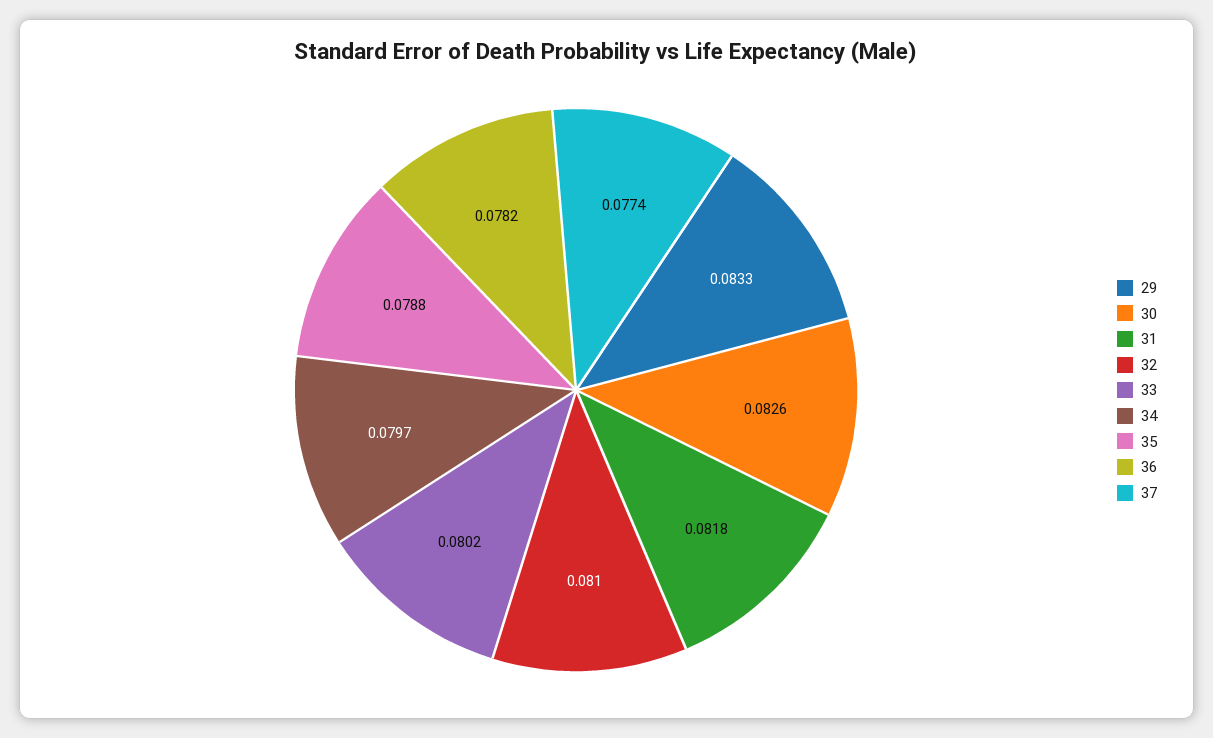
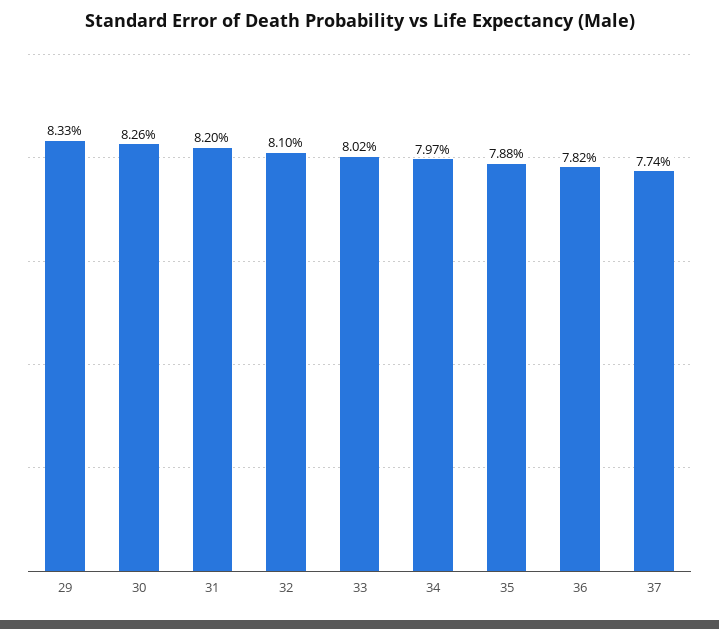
  {
    "29": 0.0833,
    "30": 0.0826,
-   "31": 0.0818,
+   "31": 0.082,
    "32": 0.081,
    "33": 0.0802,
    "34": 0.0797,
    "35": 0.0788,
    "36": 0.0782,
    "37": 0.0774
  }

